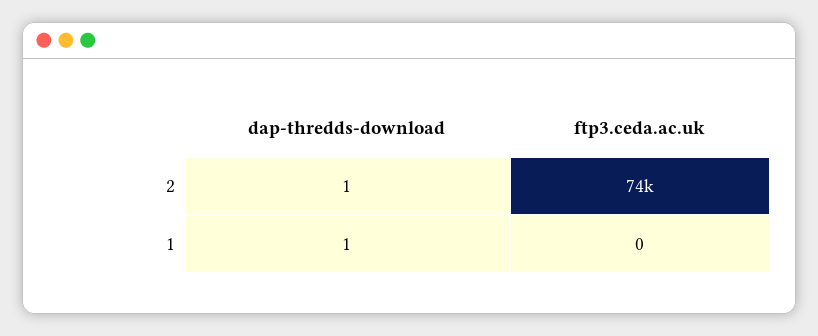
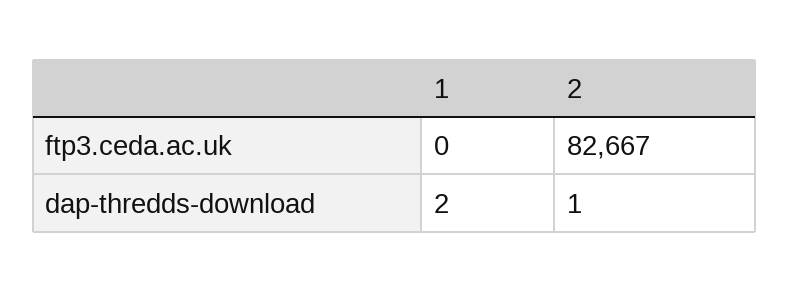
  {
    "dap-thredds-download": {
      "2": 1,
-     "1": 1
+     "1": 2
    },
    "ftp3.ceda.ac.uk": {
-     "2": 74000,
+     "2": 82667,
      "1": 0
    }
  }

